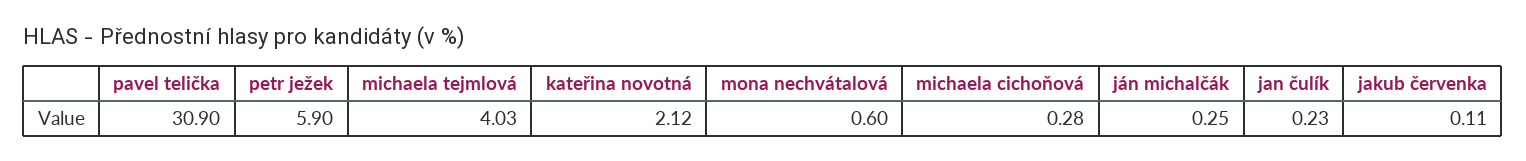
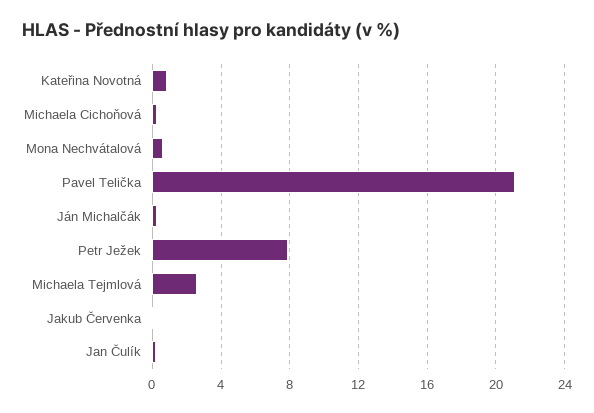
  {
-   "pavel telička": 30.9,
+   "pavel telička": 21,
-   "petr ježek": 5.9,
+   "petr ježek": 8,
-   "michaela tejmlová": 4.03,
+   "michaela tejmlová": 2.5,
-   "kateřina novotná": 2.12,
+   "kateřina novotná": 1,
    "mona nechvátalová": 0.6,
    "michaela cichoňová": 0.28,
    "ján michalčák": 0.25,
    "jan čulík": 0.23,
    "jakub červenka": 0.11
  }

